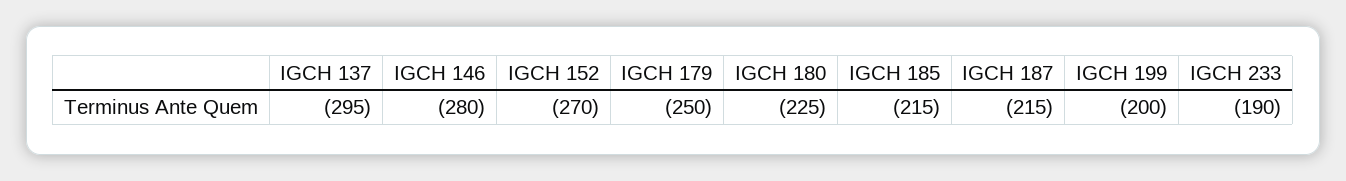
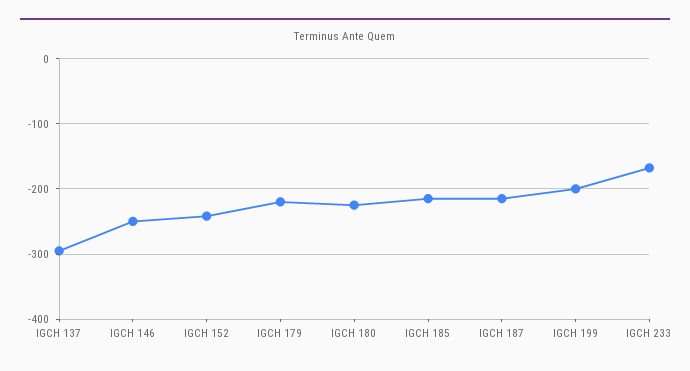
  {
    "IGCH 137": -295,
-   "IGCH 146": -280,
+   "IGCH 146": -250,
-   "IGCH 152": -270,
+   "IGCH 152": -240,
-   "IGCH 179": -250,
+   "IGCH 179": -220,
    "IGCH 180": -225,
    "IGCH 185": -215,
    "IGCH 187": -215,
    "IGCH 199": -200,
-   "IGCH 233": -190
+   "IGCH 233": -170
  }

